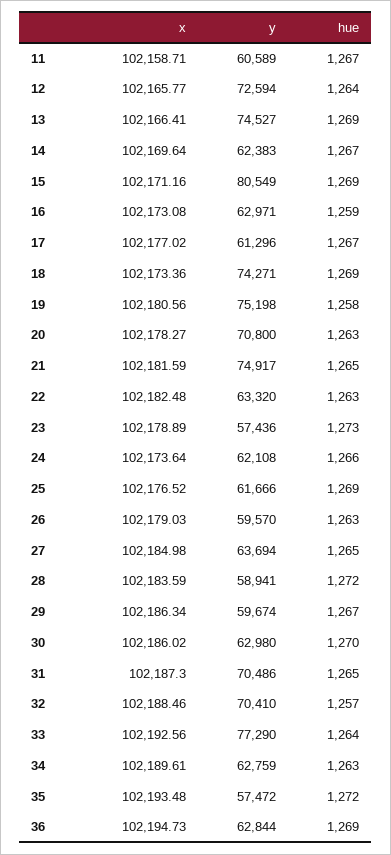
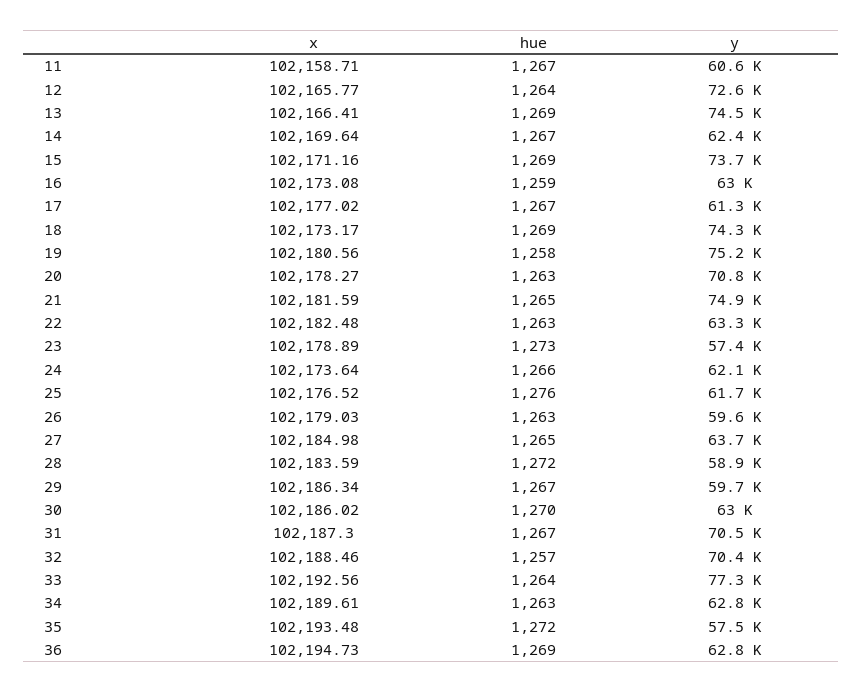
  {
    "x": {
      "11": 102158.71,
      "12": 102165.77,
      "13": 102166.41,
      "14": 102169.64,
      "15": 102171.16,
      "16": 102173.08,
      "17": 102177.02,
-     "18": 102173.36,
+     "18": 102173.17,
      "19": 102180.56,
      "20": 102178.27,
      "21": 102181.59,
      "22": 102182.48,
      "23": 102178.89,
      "24": 102173.64,
      "25": 102176.52,
      "26": 102179.03,
      "27": 102184.98,
      "28": 102183.59,
      "29": 102186.34,
      "30": 102186.02,
      "31": 102187.3,
      "32": 102188.46,
      "33": 102192.56,
      "34": 102189.61,
      "35": 102193.48,
      "36": 102194.73
    },
    "y": {
      "11": 60589,
      "12": 72594,
      "13": 74527,
      "14": 62383,
-     "15": 80549,
+     "15": 73700,
      "16": 62971,
      "17": 61296,
      "18": 74271,
      "19": 75198,
      "20": 70800,
      "21": 74917,
      "22": 63320,
      "23": 57436,
      "24": 62108,
      "25": 61666,
      "26": 59570,
      "27": 63694,
      "28": 58941,
      "29": 59674,
      "30": 62980,
      "31": 70486,
      "32": 70410,
      "33": 77290,
      "34": 62759,
      "35": 57472,
      "36": 62844
    },
    "hue": {
      "11": 1267,
      "12": 1264,
      "13": 1269,
      "14": 1267,
      "15": 1269,
      "16": 1259,
      "17": 1267,
      "18": 1269,
      "19": 1258,
      "20": 1263,
      "21": 1265,
      "22": 1263,
      "23": 1273,
      "24": 1266,
-     "25": 1269,
+     "25": 1276,
      "26": 1263,
      "27": 1265,
      "28": 1272,
      "29": 1267,
      "30": 1270,
-     "31": 1265,
+     "31": 1267,
      "32": 1257,
      "33": 1264,
      "34": 1263,
      "35": 1272,
      "36": 1269
    }
  }

